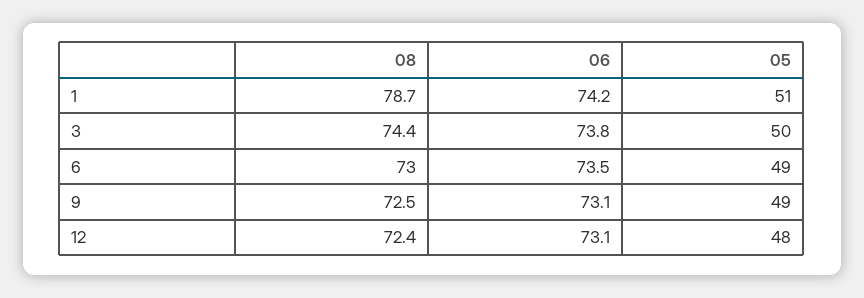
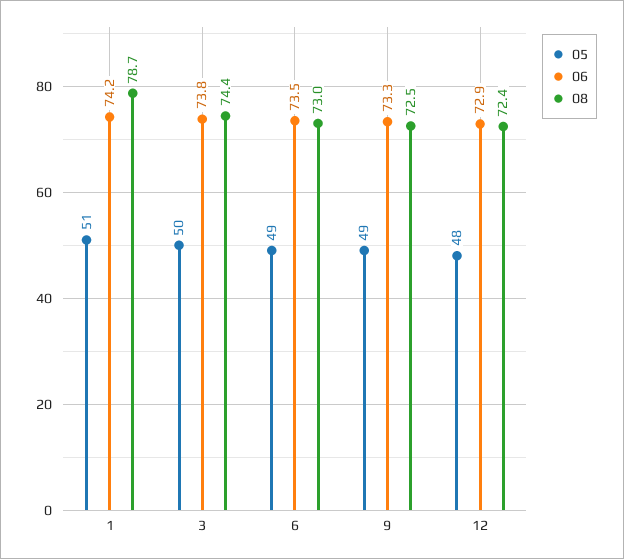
  {
    "08": {
      "1": 78.7,
      "3": 74.4,
      "6": 73,
      "9": 72.5,
      "12": 72.4
    },
    "06": {
      "1": 74.2,
      "3": 73.8,
      "6": 73.5,
-     "9": 73.1,
+     "9": 73.3,
-     "12": 73.1
+     "12": 72.9
    },
    "05": {
      "1": 51,
      "3": 50,
      "6": 49,
      "9": 49,
      "12": 48
    }
  }

